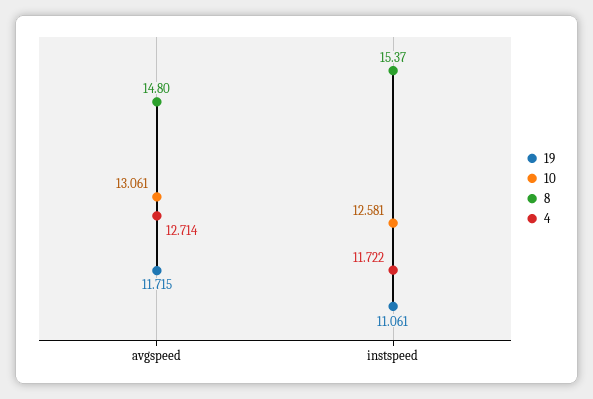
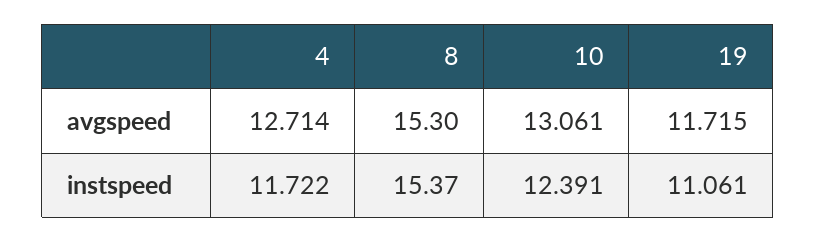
  {
    "19": {
      "avgspeed": 11.715,
      "instspeed": 11.061
    },
    "10": {
      "avgspeed": 13.061,
-     "instspeed": 12.581
+     "instspeed": 12.391
    },
    "8": {
-     "avgspeed": 14.8,
+     "avgspeed": 15.3,
      "instspeed": 15.37
    },
    "4": {
      "avgspeed": 12.714,
      "instspeed": 11.722
    }
  }

